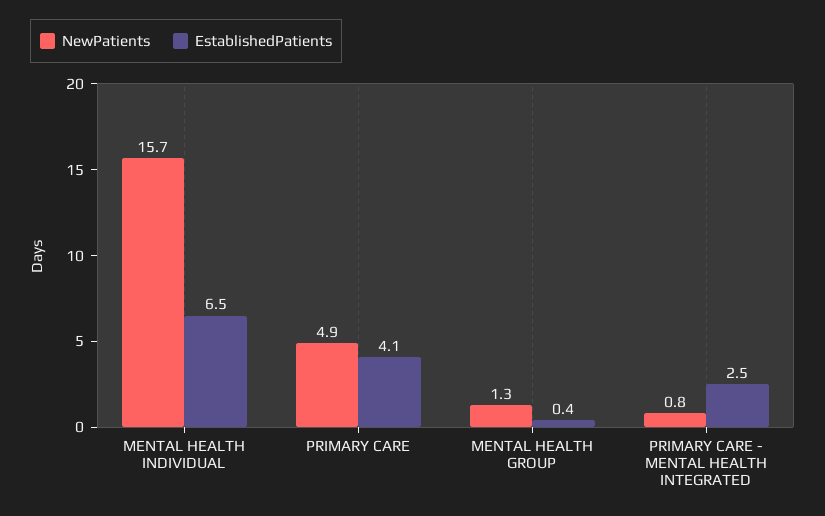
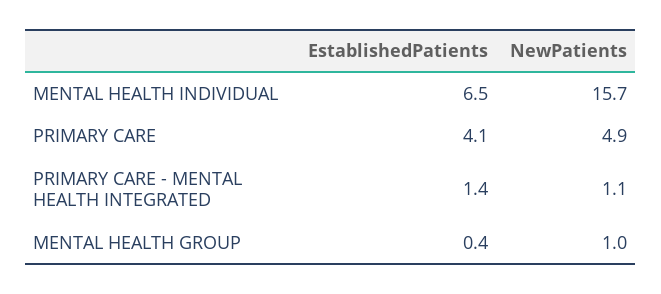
  {
    "NewPatients": {
      "MENTAL HEALTH INDIVIDUAL": 15.7,
      "PRIMARY CARE": 4.9,
-     "MENTAL HEALTH GROUP": 1.3,
+     "MENTAL HEALTH GROUP": 1,
-     "PRIMARY CARE - MENTAL HEALTH INTEGRATED": 0.8
+     "PRIMARY CARE - MENTAL HEALTH INTEGRATED": 1.1
    },
    "EstablishedPatients": {
      "MENTAL HEALTH INDIVIDUAL": 6.5,
      "PRIMARY CARE": 4.1,
      "MENTAL HEALTH GROUP": 0.4,
-     "PRIMARY CARE - MENTAL HEALTH INTEGRATED": 2.5
+     "PRIMARY CARE - MENTAL HEALTH INTEGRATED": 1.4
    }
  }

